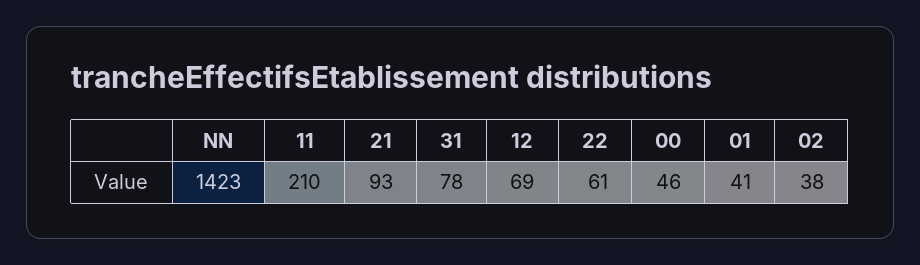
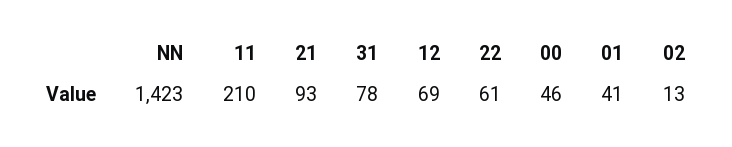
  {
    "NN": 1423,
    "11": 210,
    "21": 93,
    "31": 78,
    "12": 69,
    "22": 61,
    "00": 46,
    "01": 41,
-   "02": 38
+   "02": 13
  }

